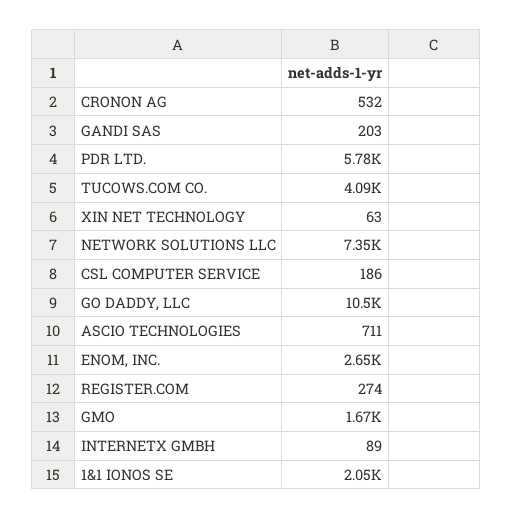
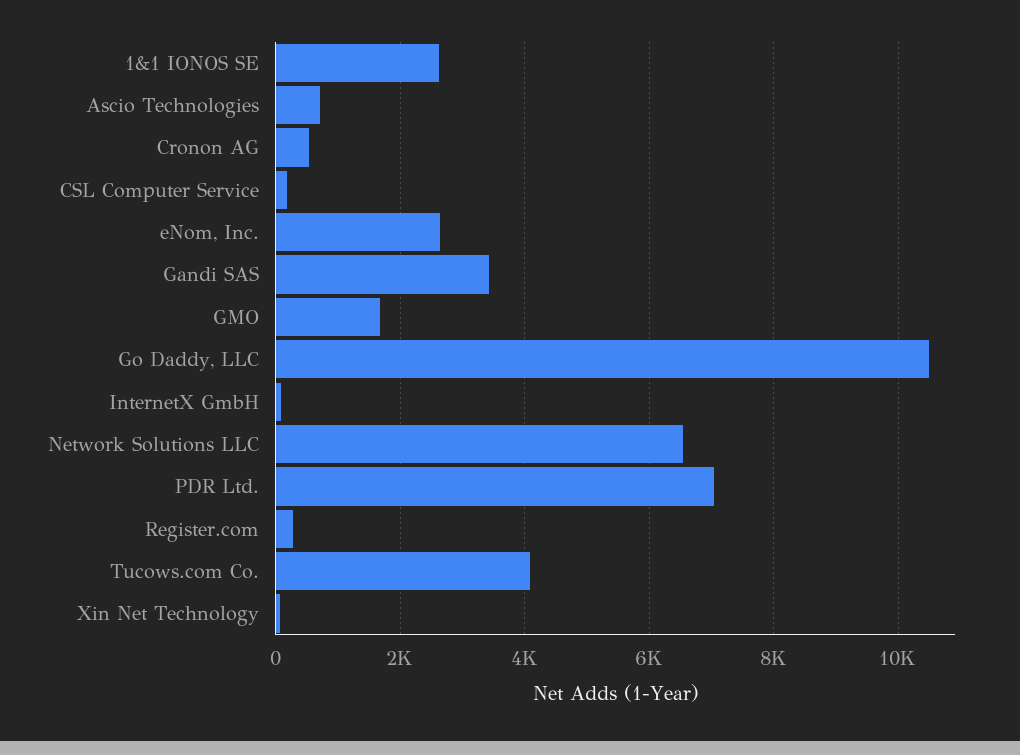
  {
    "CRONON AG": 532,
-   "GANDI SAS": 203,
+   "GANDI SAS": 3400,
-   "PDR LTD.": 5780,
+   "PDR LTD.": 7000,
    "TUCOWS.COM CO.": 4090,
    "XIN NET TECHNOLOGY": 63,
-   "NETWORK SOLUTIONS LLC": 7350,
+   "NETWORK SOLUTIONS LLC": 6600,
    "CSL COMPUTER SERVICE": 186,
    "GO DADDY, LLC": 10500,
    "ASCIO TECHNOLOGIES": 711,
    "ENOM, INC.": 2650,
    "REGISTER.COM": 274,
    "GMO": 1670,
    "INTERNETX GMBH": 89,
-   "1&1 IONOS SE": 2050
+   "1&1 IONOS SE": 2600
  }

